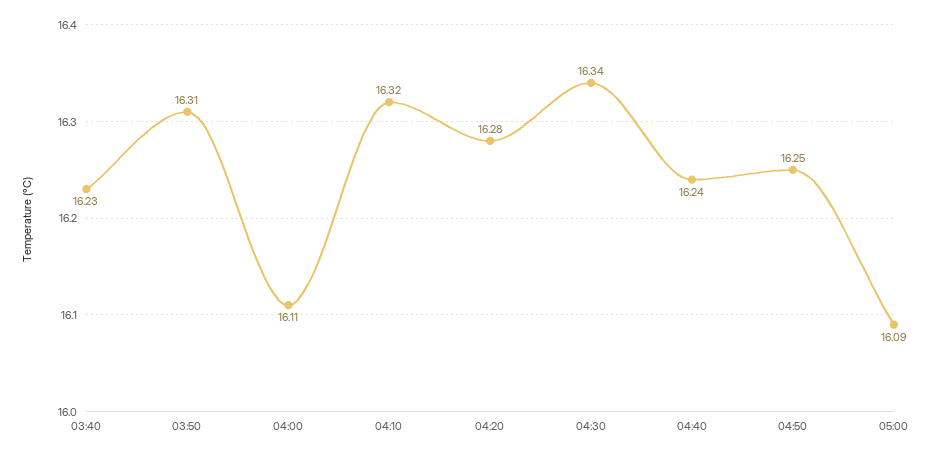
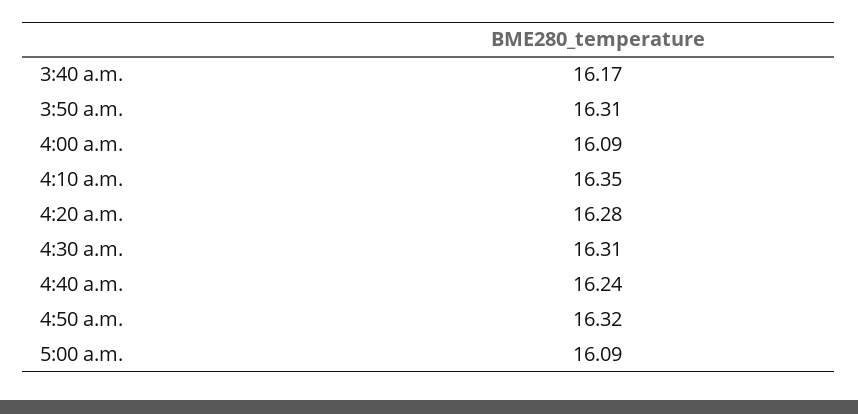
  {
-   "03:40": 16.23,
+   "03:40": 16.17,
    "03:50": 16.31,
-   "04:00": 16.11,
+   "04:00": 16.09,
-   "04:10": 16.32,
+   "04:10": 16.35,
    "04:20": 16.28,
-   "04:30": 16.34,
+   "04:30": 16.31,
    "04:40": 16.24,
-   "04:50": 16.25,
+   "04:50": 16.32,
    "05:00": 16.09
  }

